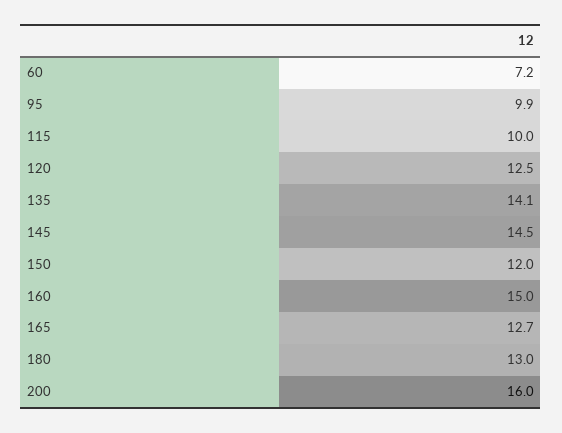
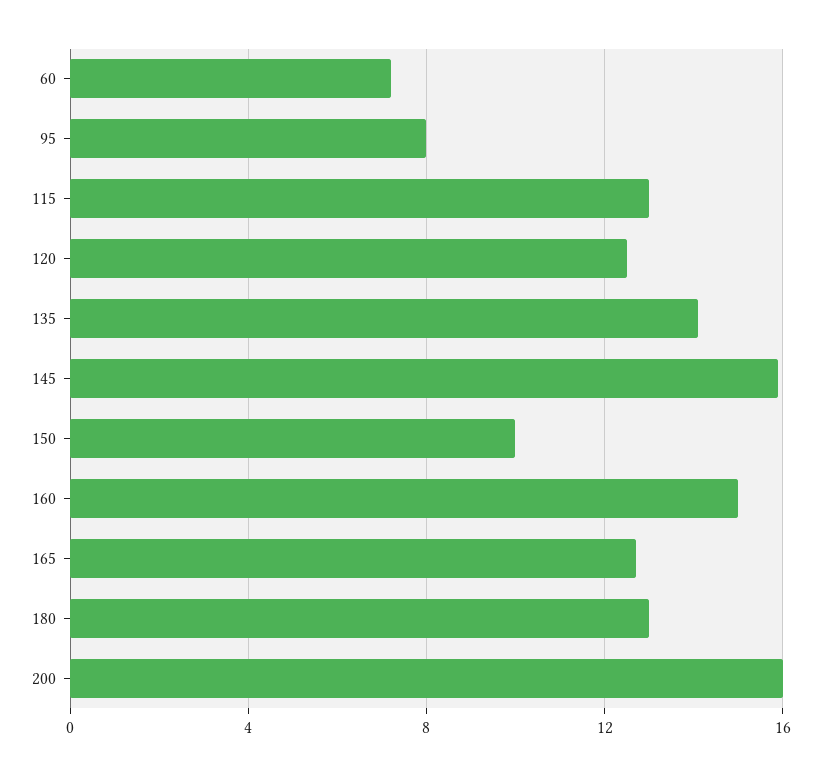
  {
    "60": 7.2,
-   "95": 9.9,
+   "95": 8,
-   "115": 10,
+   "115": 13,
    "120": 12.5,
    "135": 14.1,
-   "145": 14.5,
+   "145": 16,
-   "150": 12,
+   "150": 10,
    "160": 15,
    "165": 12.7,
    "180": 13,
    "200": 16
  }

